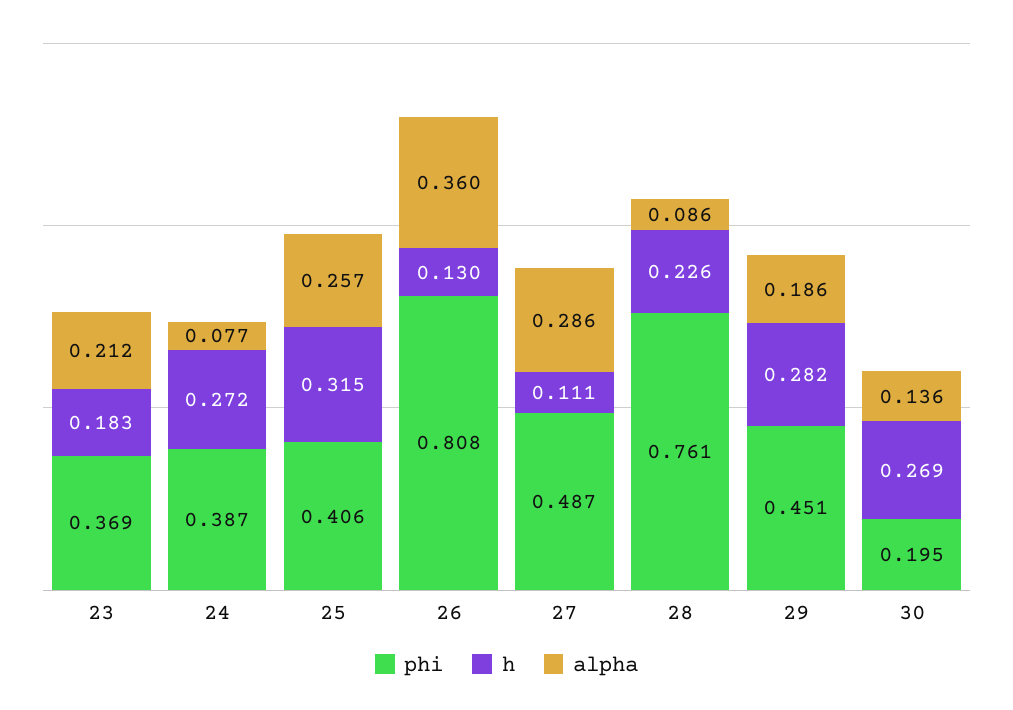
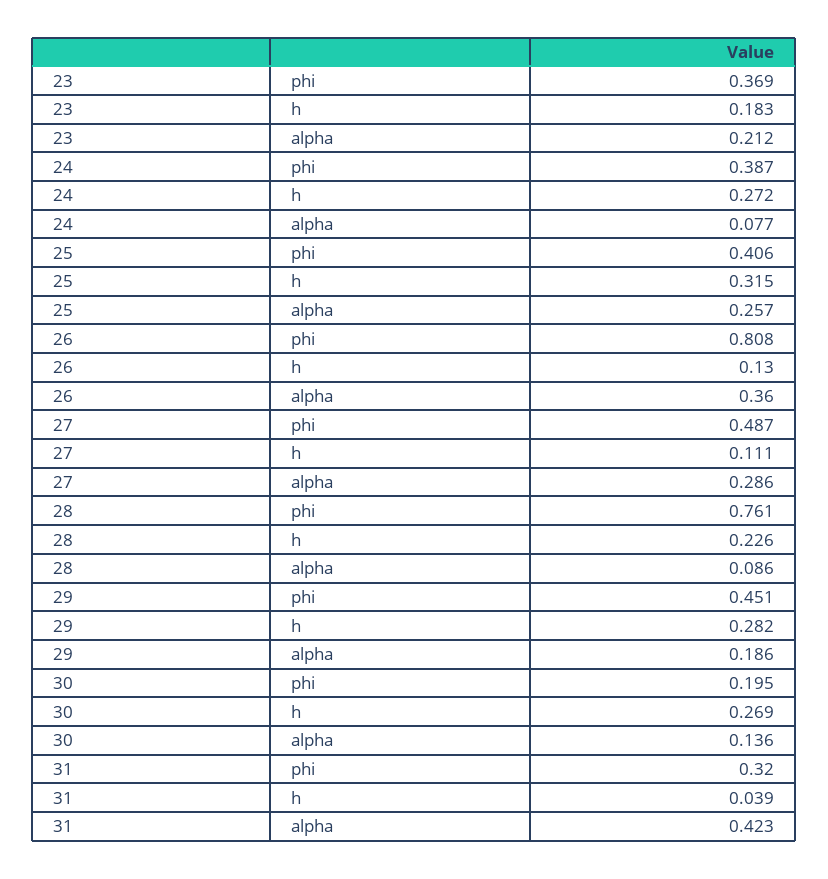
  {
    "phi": {
      "23": 0.369,
      "24": 0.387,
      "25": 0.406,
      "26": 0.808,
      "27": 0.487,
      "28": 0.761,
      "29": 0.451,
-     "30": 0.195
+     "30": 0.195,
+     "31": 0.32
    },
    "h": {
      "23": 0.183,
      "24": 0.272,
      "25": 0.315,
      "26": 0.13,
      "27": 0.111,
      "28": 0.226,
      "29": 0.282,
-     "30": 0.269
+     "30": 0.269,
+     "31": 0.039
    },
    "alpha": {
      "23": 0.212,
      "24": 0.077,
      "25": 0.257,
      "26": 0.36,
      "27": 0.286,
      "28": 0.086,
      "29": 0.186,
-     "30": 0.136
+     "30": 0.136,
+     "31": 0.423
    }
  }

